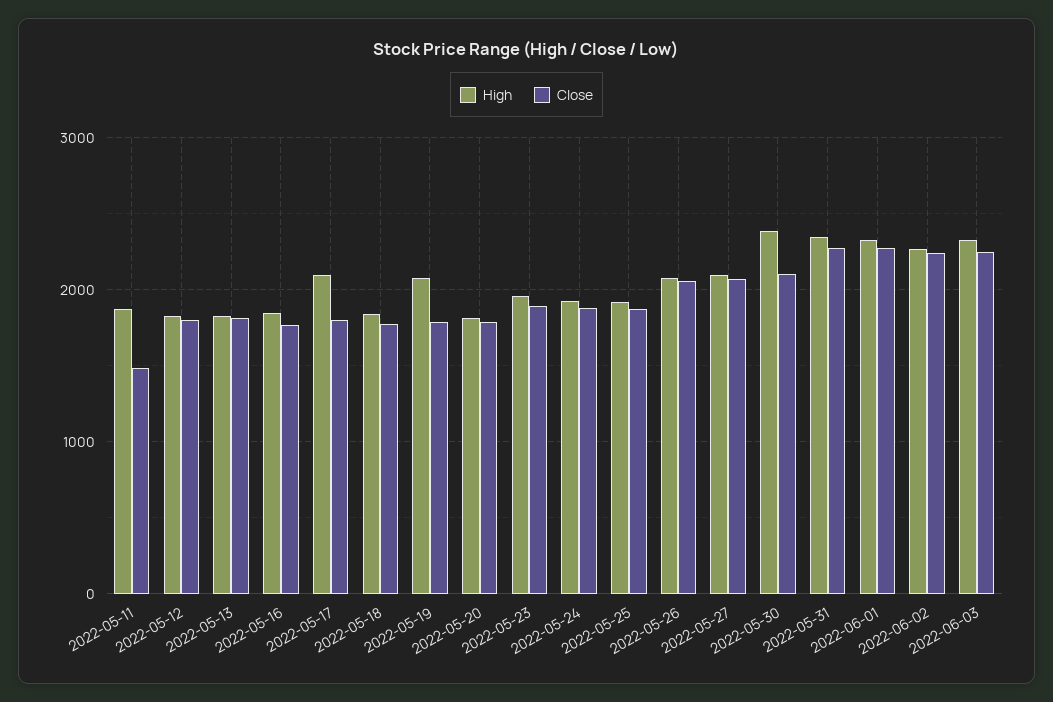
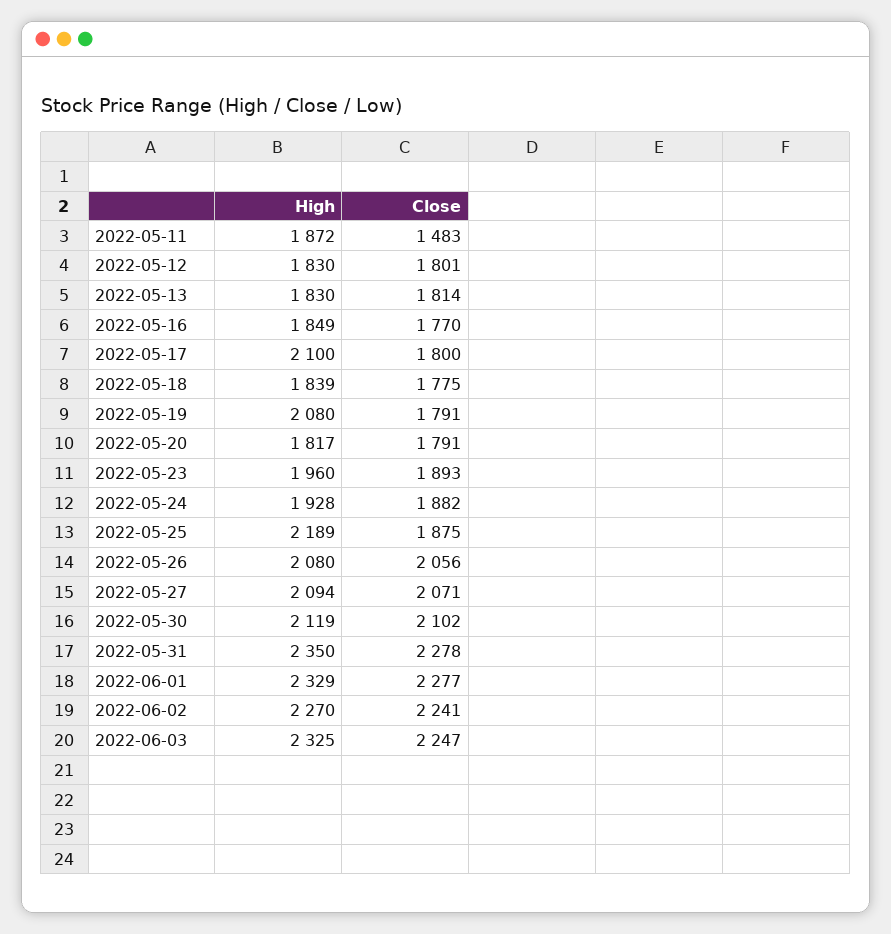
  {
    "High": {
      "2022-05-11": 1872,
      "2022-05-12": 1830,
      "2022-05-13": 1830,
      "2022-05-16": 1849,
      "2022-05-17": 2100,
      "2022-05-18": 1839,
      "2022-05-19": 2080,
      "2022-05-20": 1817,
      "2022-05-23": 1960,
      "2022-05-24": 1928,
-     "2022-05-25": 1900,
+     "2022-05-25": 2189,
      "2022-05-26": 2080,
      "2022-05-27": 2094,
-     "2022-05-30": 2400,
+     "2022-05-30": 2119,
      "2022-05-31": 2350,
      "2022-06-01": 2329,
      "2022-06-02": 2270,
      "2022-06-03": 2325
    },
    "Close": {
      "2022-05-11": 1483,
      "2022-05-12": 1801,
      "2022-05-13": 1814,
      "2022-05-16": 1770,
      "2022-05-17": 1800,
      "2022-05-18": 1775,
      "2022-05-19": 1791,
      "2022-05-20": 1791,
      "2022-05-23": 1893,
      "2022-05-24": 1882,
      "2022-05-25": 1875,
      "2022-05-26": 2056,
      "2022-05-27": 2071,
      "2022-05-30": 2102,
      "2022-05-31": 2278,
      "2022-06-01": 2277,
      "2022-06-02": 2241,
      "2022-06-03": 2247
    }
  }

